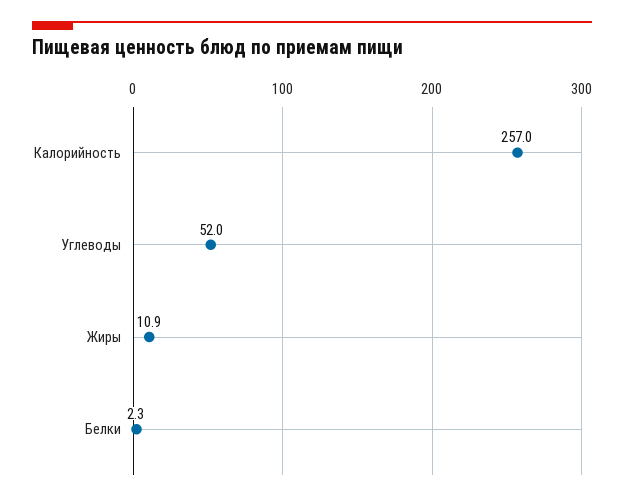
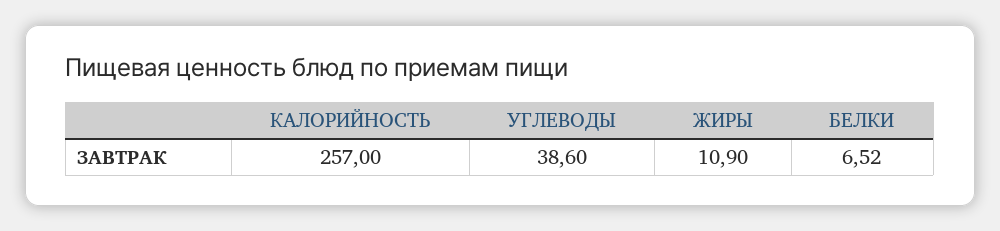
  {
    "Калорийность": 257,
-   "Углеводы": 52,
+   "Углеводы": 38.6,
    "Жиры": 10.9,
-   "Белки": 2.3
+   "Белки": 6.52
  }

